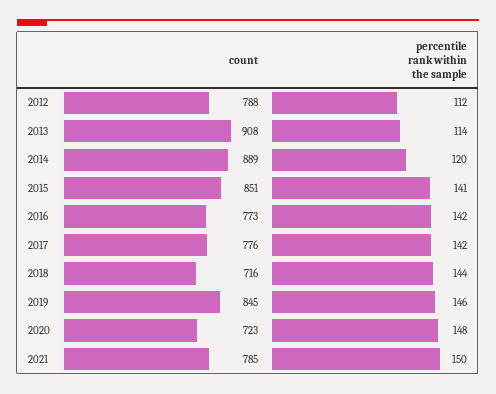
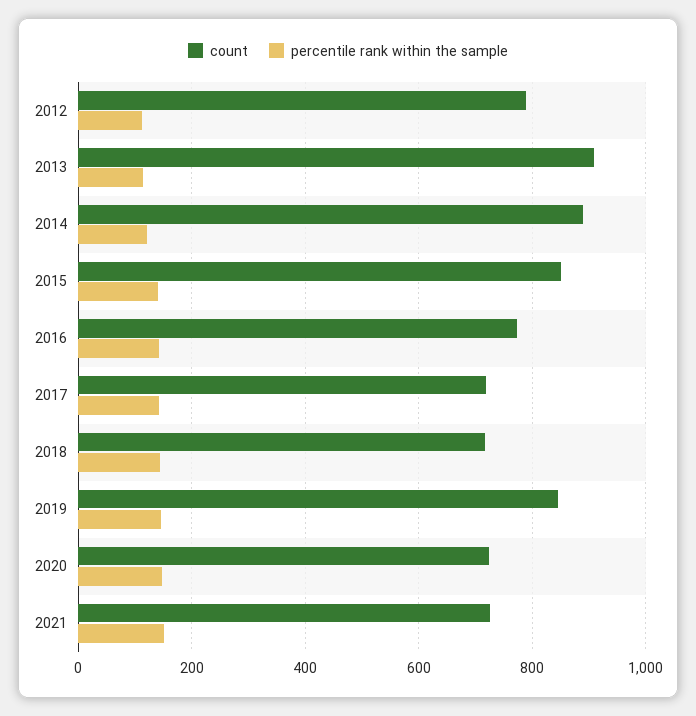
  {
    "count": {
      "2012": 788,
      "2013": 908,
      "2014": 889,
      "2015": 851,
      "2016": 773,
-     "2017": 776,
+     "2017": 720,
      "2018": 716,
      "2019": 845,
      "2020": 723,
-     "2021": 785
+     "2021": 720
    },
    "percentile rank within the sample": {
      "2012": 112,
      "2013": 114,
      "2014": 120,
      "2015": 141,
      "2016": 142,
      "2017": 142,
      "2018": 144,
      "2019": 146,
      "2020": 148,
      "2021": 150
    }
  }

